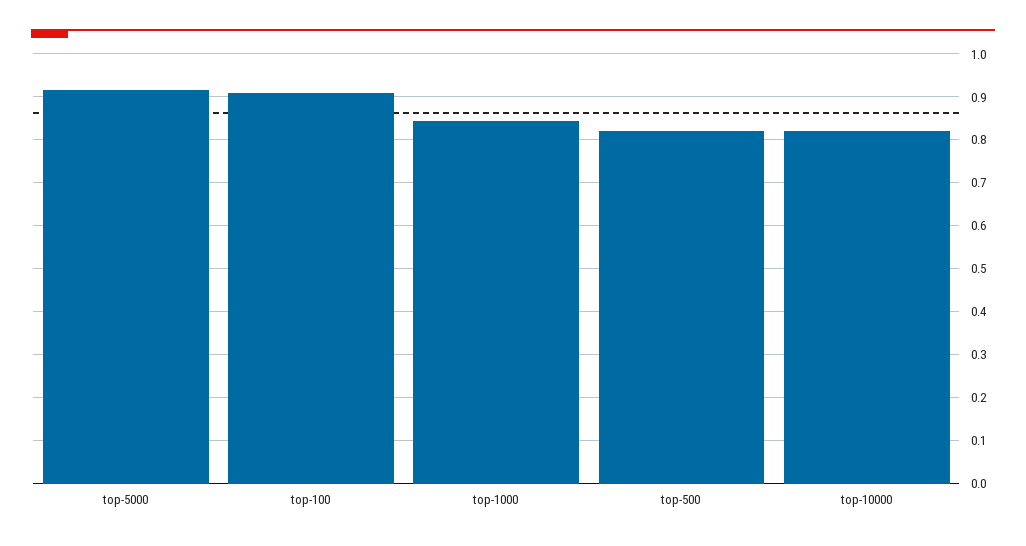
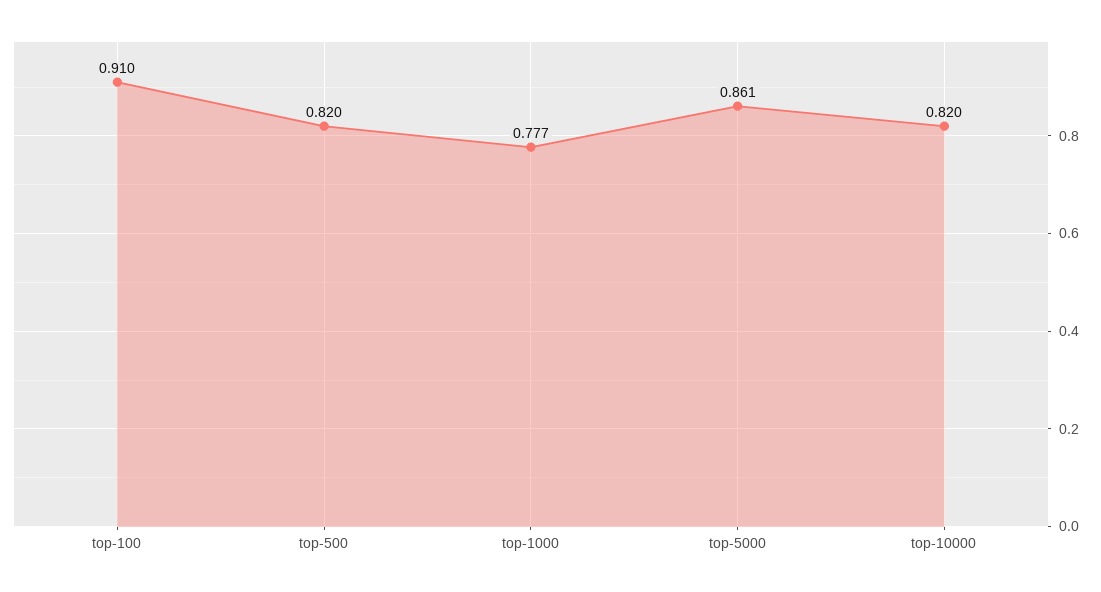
  {
-   "top-5000": 0.92,
+   "top-5000": 0.861,
    "top-100": 0.91,
-   "top-1000": 0.84,
+   "top-1000": 0.777,
    "top-500": 0.82,
    "top-10000": 0.82
  }

